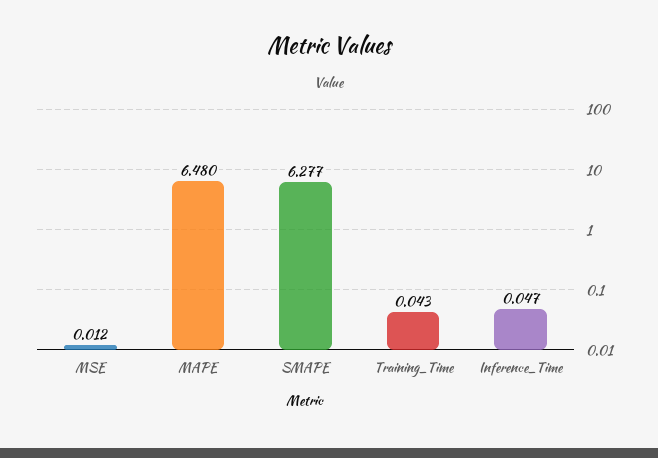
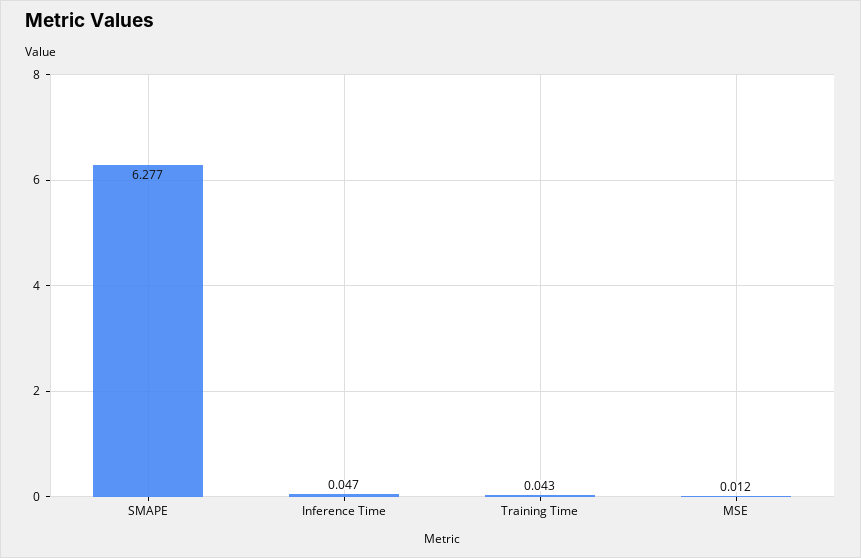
  {
    "MSE": 0.012,
-   "MAPE": 6.48,
    "SMAPE": 6.277,
    "Training_Time": 0.043,
    "Inference_Time": 0.047
  }

